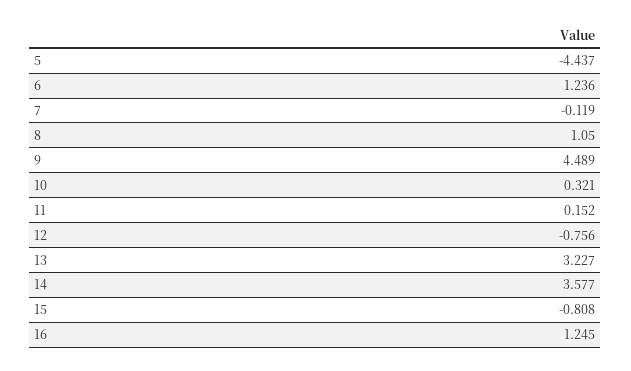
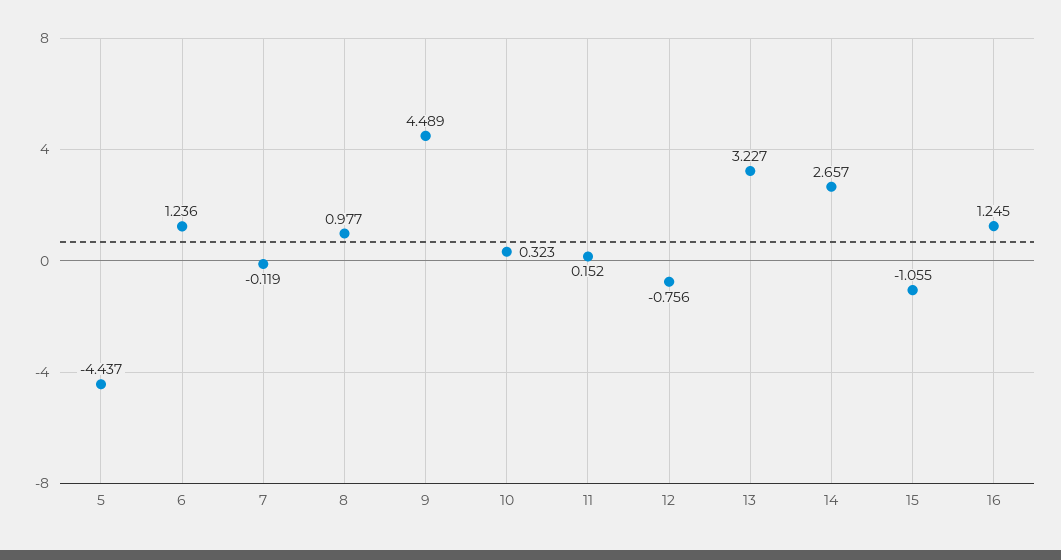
  {
    "5": -4.437,
    "6": 1.236,
    "7": -0.119,
-   "8": 1.05,
+   "8": 0.977,
    "9": 4.489,
-   "10": 0.321,
+   "10": 0.323,
    "11": 0.152,
    "12": -0.756,
    "13": 3.227,
-   "14": 3.577,
+   "14": 2.657,
-   "15": -0.808,
+   "15": -1.055,
    "16": 1.245
  }

